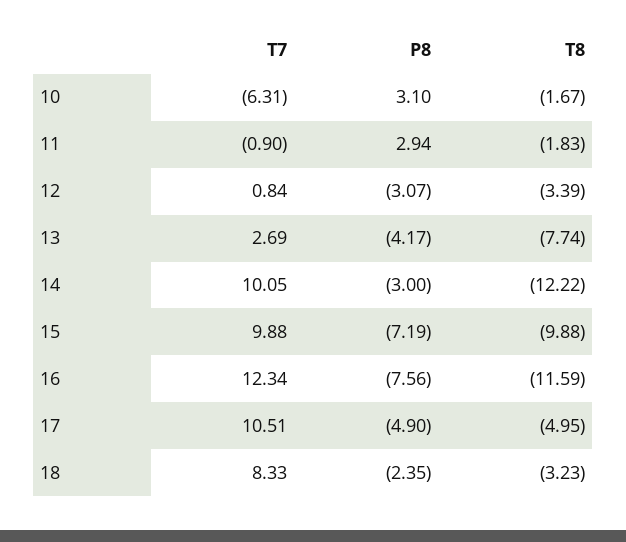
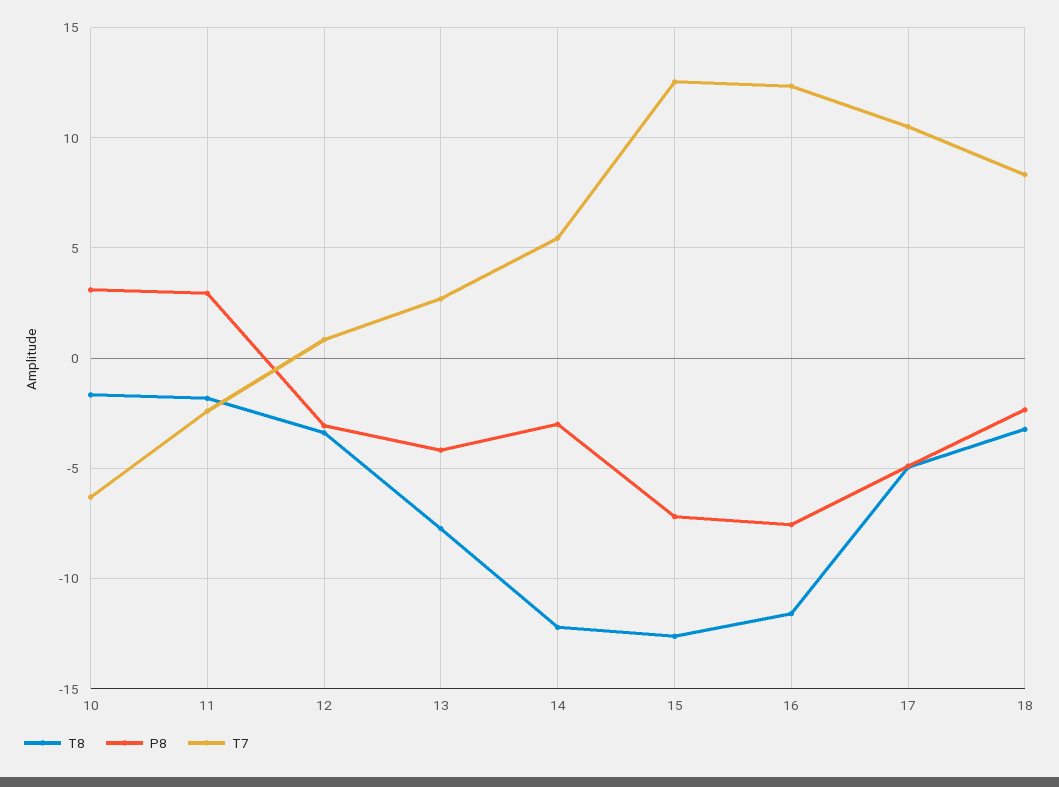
  {
    "T7": {
      "10": -6.31,
-     "11": -0.9,
+     "11": -2.5,
      "12": 0.84,
      "13": 2.69,
-     "14": 10.05,
+     "14": 5.5,
-     "15": 9.88,
+     "15": 12.5,
      "16": 12.34,
      "17": 10.51,
      "18": 8.33
    },
    "P8": {
      "10": 3.1,
      "11": 2.94,
      "12": -3.07,
      "13": -4.17,
      "14": -3,
      "15": -7.19,
      "16": -7.56,
      "17": -4.9,
      "18": -2.35
    },
    "T8": {
      "10": -1.67,
      "11": -1.83,
      "12": -3.39,
      "13": -7.74,
      "14": -12.22,
-     "15": -9.88,
+     "15": -12.5,
      "16": -11.59,
      "17": -4.95,
      "18": -3.23
    }
  }

